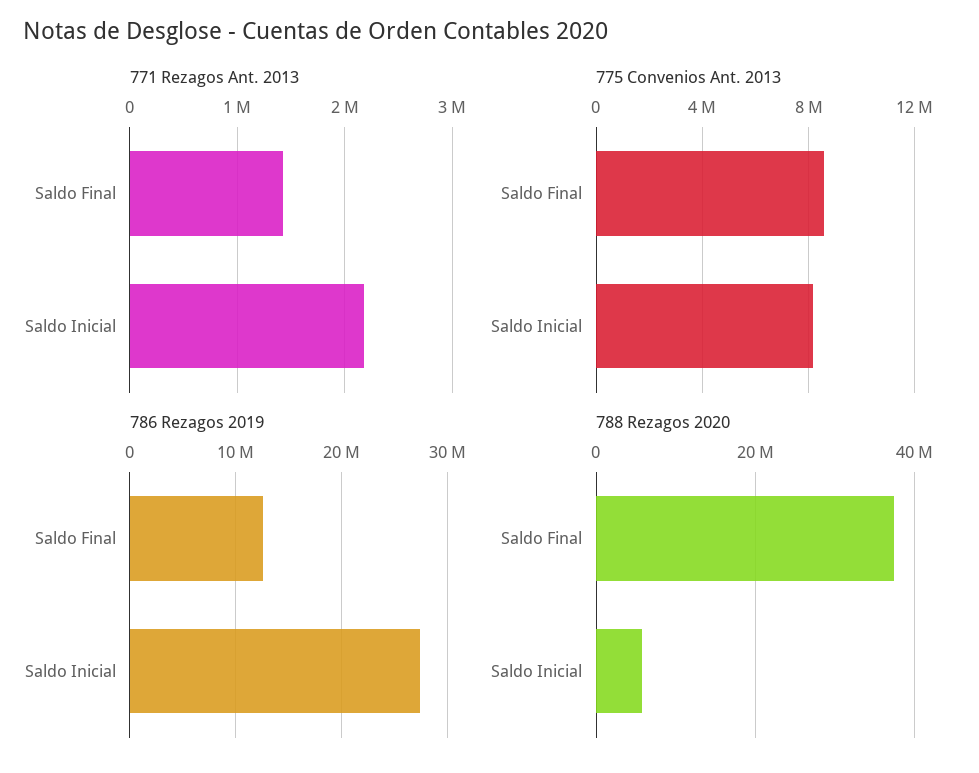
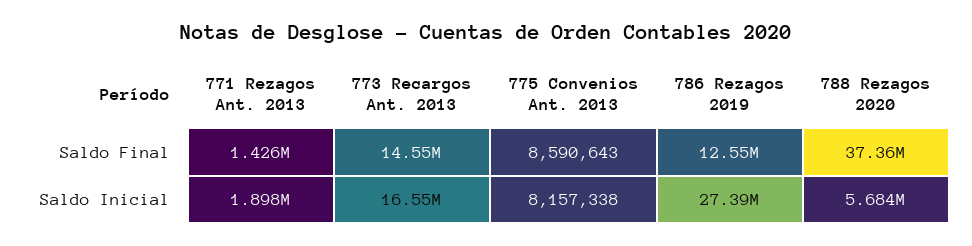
  {
    "771 Rezagos Ant. 2013": {
      "Saldo Final": 1426000,
-     "Saldo Inicial": 2200000
+     "Saldo Inicial": 1898000
    },
    "775 Convenios Ant. 2013": {
      "Saldo Final": 8590643,
      "Saldo Inicial": 8157338
    },
    "786 Rezagos 2019": {
      "Saldo Final": 12550000,
      "Saldo Inicial": 27390000
    },
    "788 Rezagos 2020": {
      "Saldo Final": 37360000,
      "Saldo Inicial": 5684000
-   }
+   },
+   "773 Recargos Ant. 2013": {
+     "Saldo Final": 14550000,
+     "Saldo Inicial": 16550000
+   }
  }

